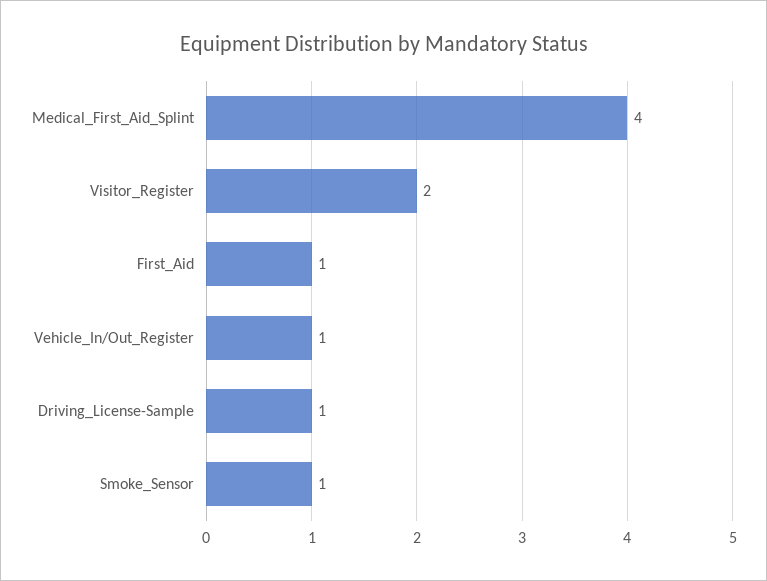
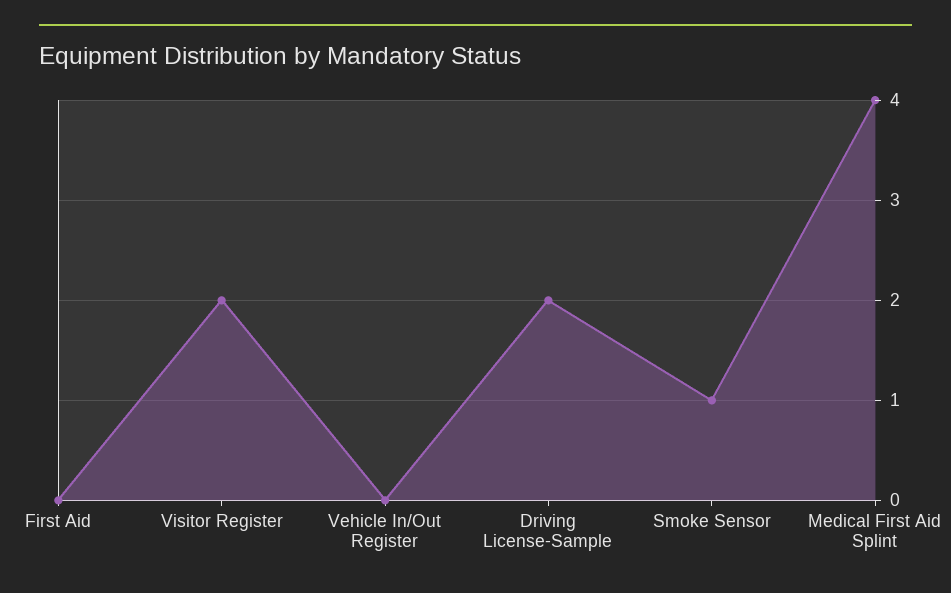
  {
    "Medical_First_Aid_Splint": 4,
    "Visitor_Register": 2,
-   "First_Aid": 1,
+   "First_Aid": 0,
-   "Vehicle_In/Out_Register": 1,
+   "Vehicle_In/Out_Register": 0,
-   "Driving_License-Sample": 1,
+   "Driving_License-Sample": 2,
    "Smoke_Sensor": 1
  }

